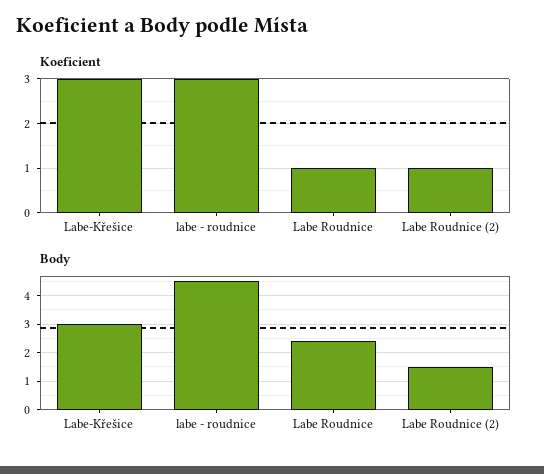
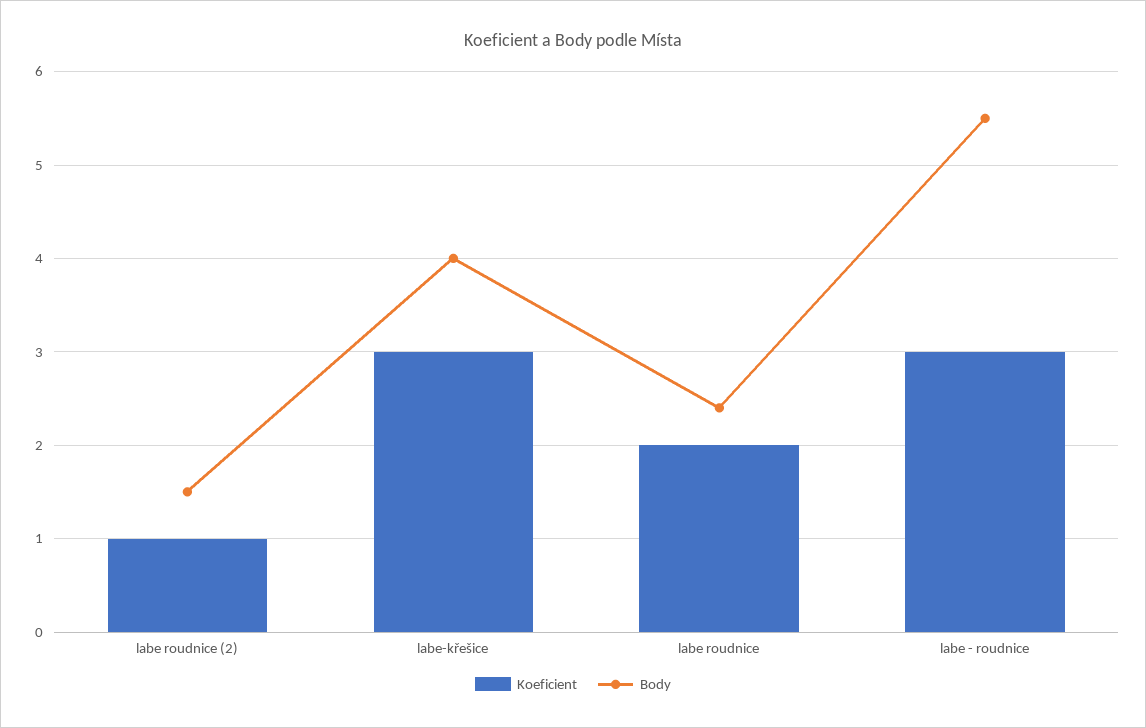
  {
    "Koeficient": {
      "Labe-Křešice": 3,
      "labe - roudnice": 3,
-     "Labe Roudnice": 1,
+     "Labe Roudnice": 2,
      "Labe Roudnice (2)": 1
    },
    "Body": {
-     "Labe-Křešice": 3,
+     "Labe-Křešice": 4,
-     "labe - roudnice": 4.5,
+     "labe - roudnice": 5.5,
      "Labe Roudnice": 2.4,
      "Labe Roudnice (2)": 1.5
    }
  }

